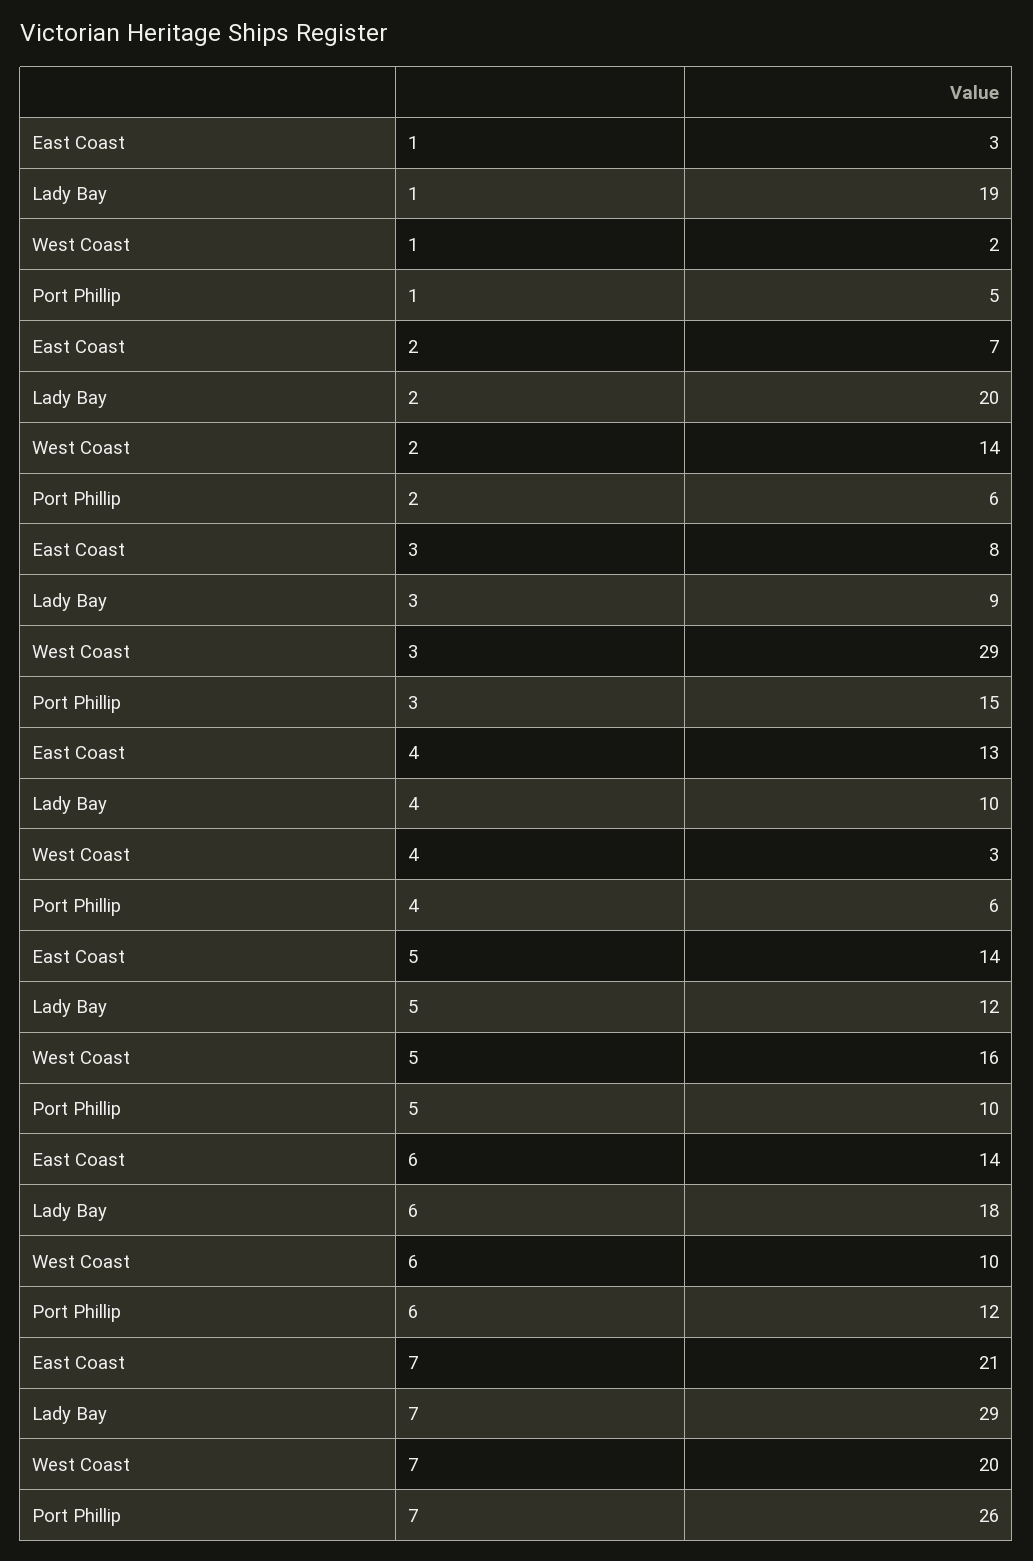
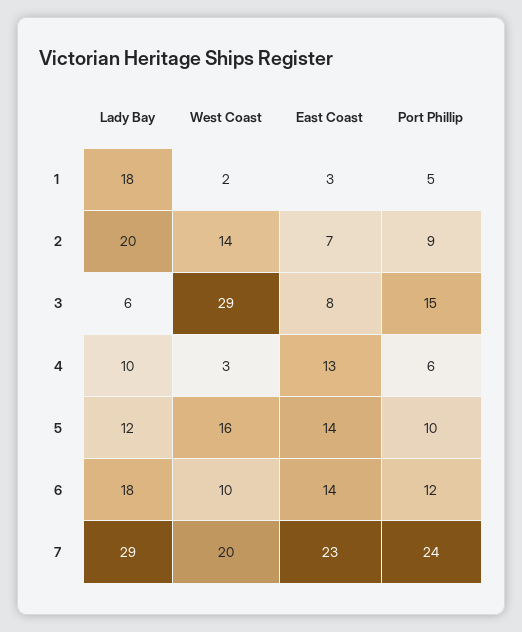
  {
    "East Coast": {
      "1": 3,
      "2": 7,
      "3": 8,
      "4": 13,
      "5": 14,
      "6": 14,
-     "7": 21
+     "7": 23
    },
    "Lady Bay": {
-     "1": 19,
+     "1": 18,
      "2": 20,
-     "3": 9,
+     "3": 6,
      "4": 10,
      "5": 12,
      "6": 18,
      "7": 29
    },
    "West Coast": {
      "1": 2,
      "2": 14,
      "3": 29,
      "4": 3,
      "5": 16,
      "6": 10,
      "7": 20
    },
    "Port Phillip": {
      "1": 5,
-     "2": 6,
+     "2": 9,
      "3": 15,
      "4": 6,
      "5": 10,
      "6": 12,
-     "7": 26
+     "7": 24
    }
  }

